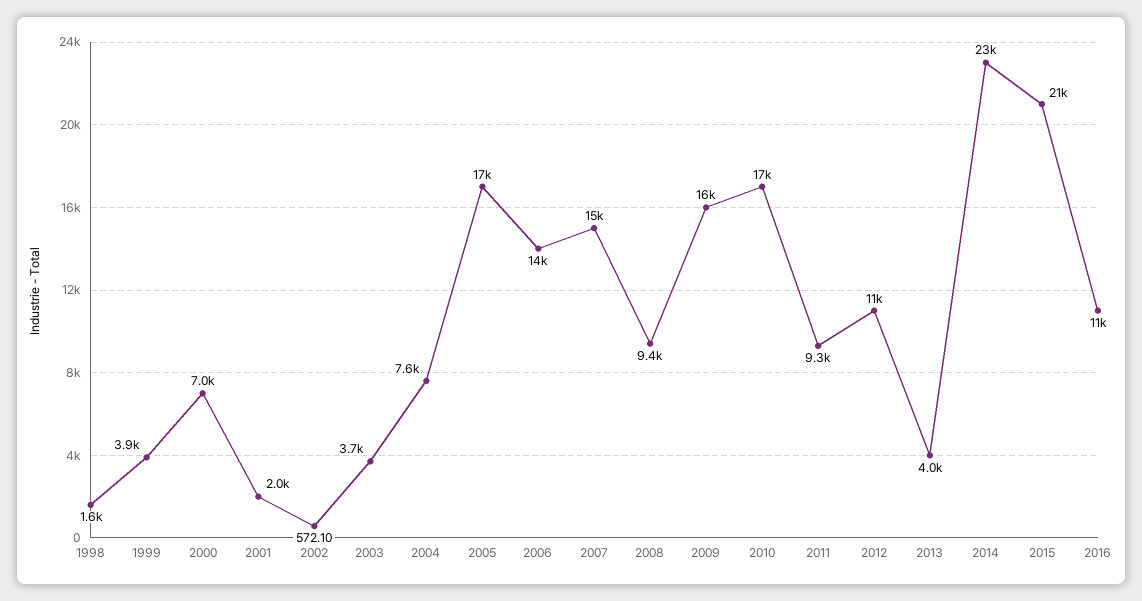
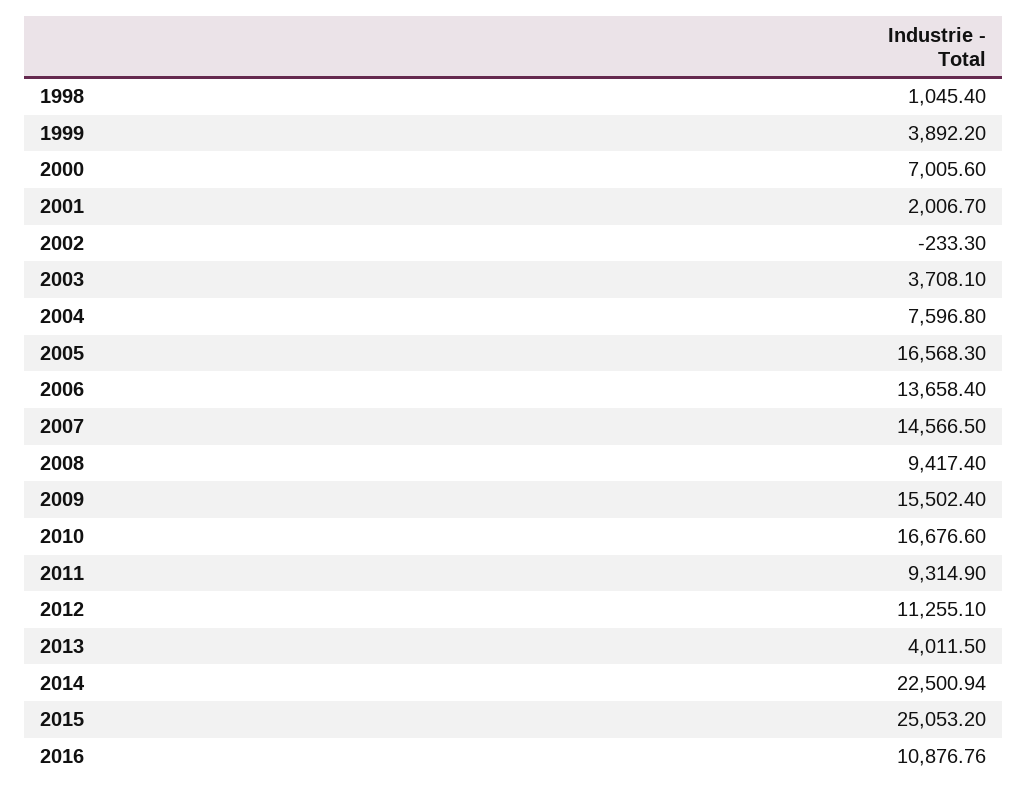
  {
-   "1998": 1600,
+   "1998": 1045.4,
    "1999": 3892.2,
    "2000": 7005.6,
    "2001": 2006.7,
-   "2002": 572.1,
+   "2002": -233.3,
    "2003": 3708.1,
    "2004": 7596.8,
    "2005": 16568.3,
    "2006": 13658.4,
    "2007": 14566.5,
    "2008": 9417.4,
    "2009": 15502.4,
    "2010": 16676.6,
    "2011": 9314.9,
    "2012": 11255.1,
    "2013": 4011.5,
    "2014": 22500.94,
-   "2015": 21000,
+   "2015": 25053.2,
    "2016": 10876.76
  }

